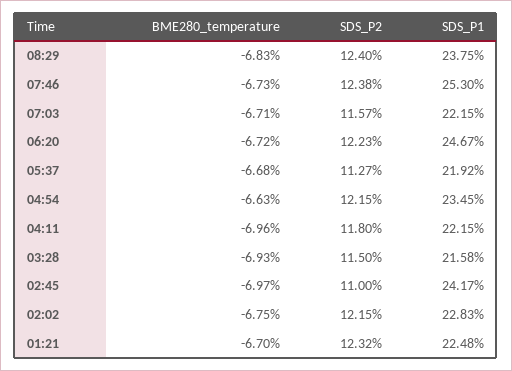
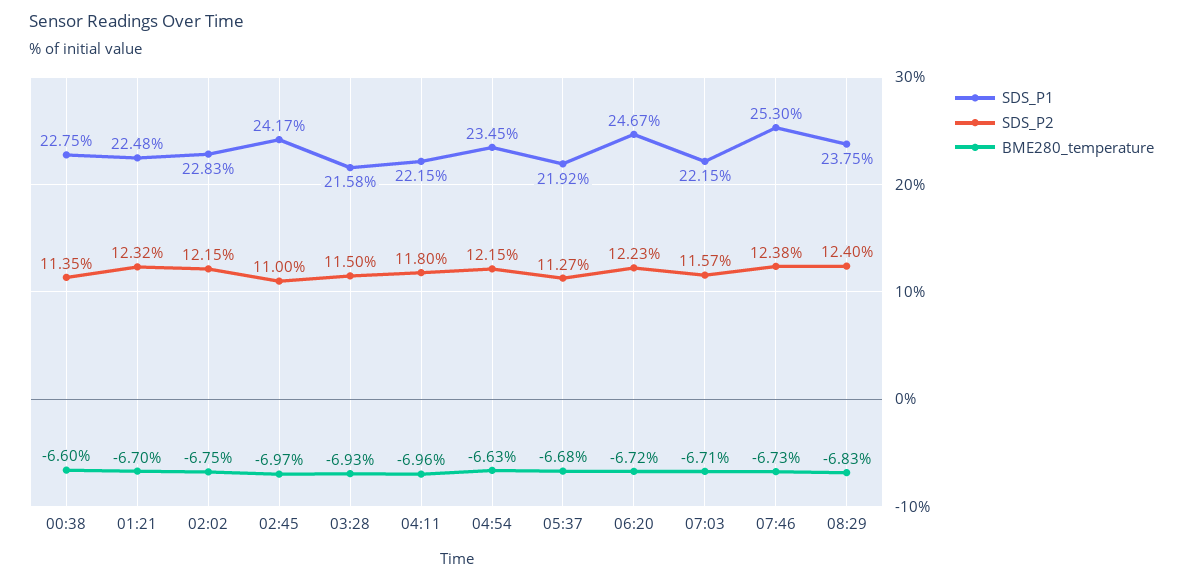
  {
    "BME280_temperature": {
      "08:29": -6.83,
      "07:46": -6.73,
      "07:03": -6.71,
      "06:20": -6.72,
      "05:37": -6.68,
      "04:54": -6.63,
      "04:11": -6.96,
      "03:28": -6.93,
      "02:45": -6.97,
      "02:02": -6.75,
-     "01:21": -6.7
+     "01:21": -6.7,
+     "00:38": -6.6
    },
    "SDS_P2": {
      "08:29": 12.4,
      "07:46": 12.38,
      "07:03": 11.57,
      "06:20": 12.23,
      "05:37": 11.27,
      "04:54": 12.15,
      "04:11": 11.8,
      "03:28": 11.5,
      "02:45": 11,
      "02:02": 12.15,
-     "01:21": 12.32
+     "01:21": 12.32,
+     "00:38": 11.35
    },
    "SDS_P1": {
      "08:29": 23.75,
      "07:46": 25.3,
      "07:03": 22.15,
      "06:20": 24.67,
      "05:37": 21.92,
      "04:54": 23.45,
      "04:11": 22.15,
      "03:28": 21.58,
      "02:45": 24.17,
      "02:02": 22.83,
-     "01:21": 22.48
+     "01:21": 22.48,
+     "00:38": 22.75
    }
  }

